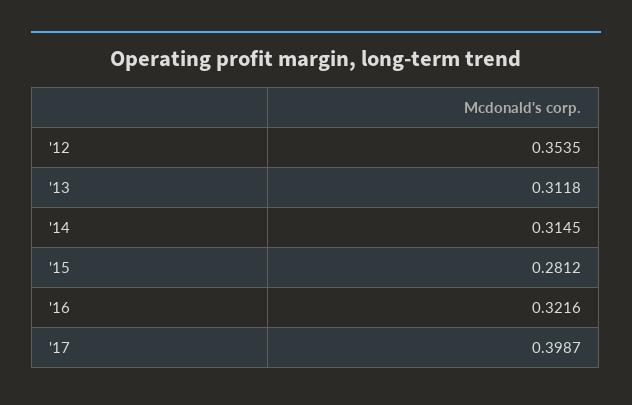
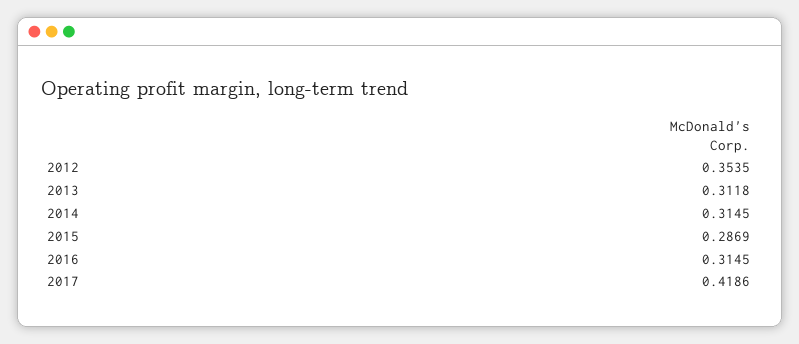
  {
    "'12": 0.3535,
    "'13": 0.3118,
    "'14": 0.3145,
-   "'15": 0.2812,
+   "'15": 0.2869,
-   "'16": 0.3216,
+   "'16": 0.3145,
-   "'17": 0.3987
+   "'17": 0.4186
  }

